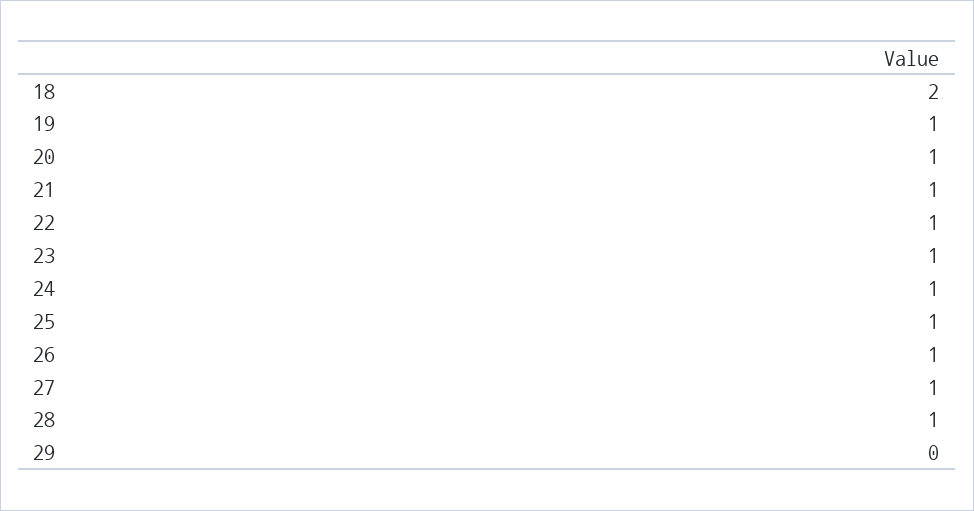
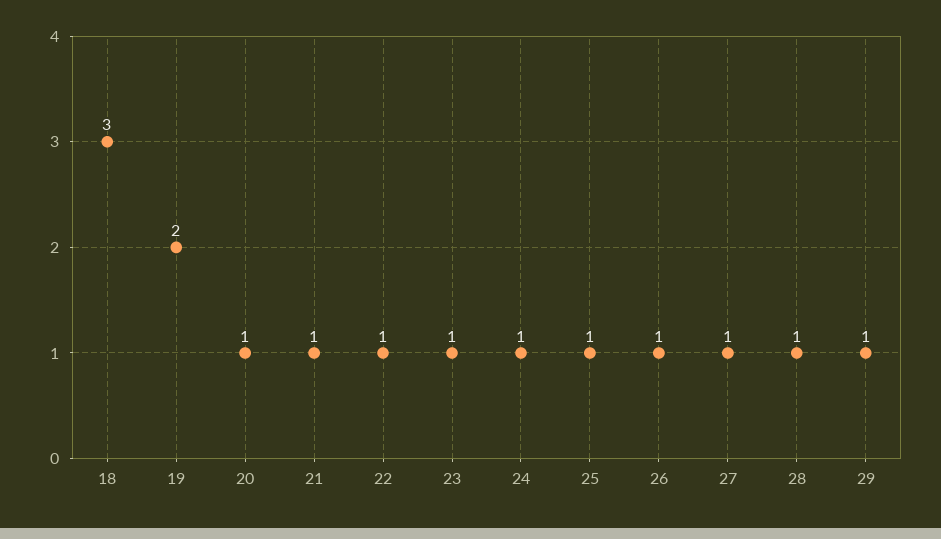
  {
-   "18": 2,
+   "18": 3,
-   "19": 1,
+   "19": 2,
    "20": 1,
    "21": 1,
    "22": 1,
    "23": 1,
    "24": 1,
    "25": 1,
    "26": 1,
    "27": 1,
    "28": 1,
-   "29": 0
+   "29": 1
  }

